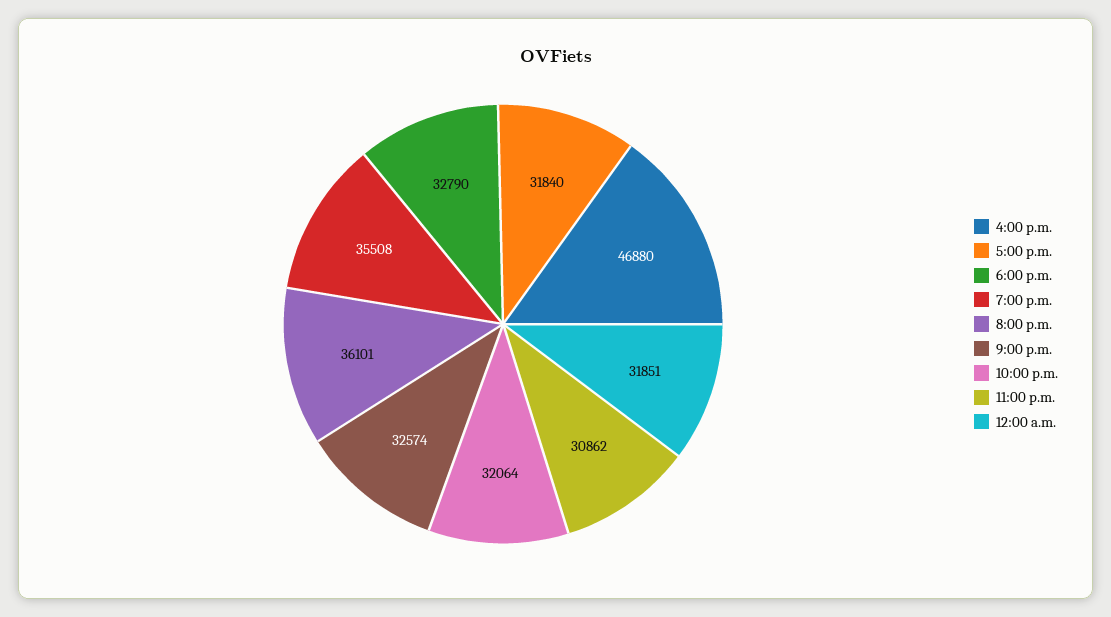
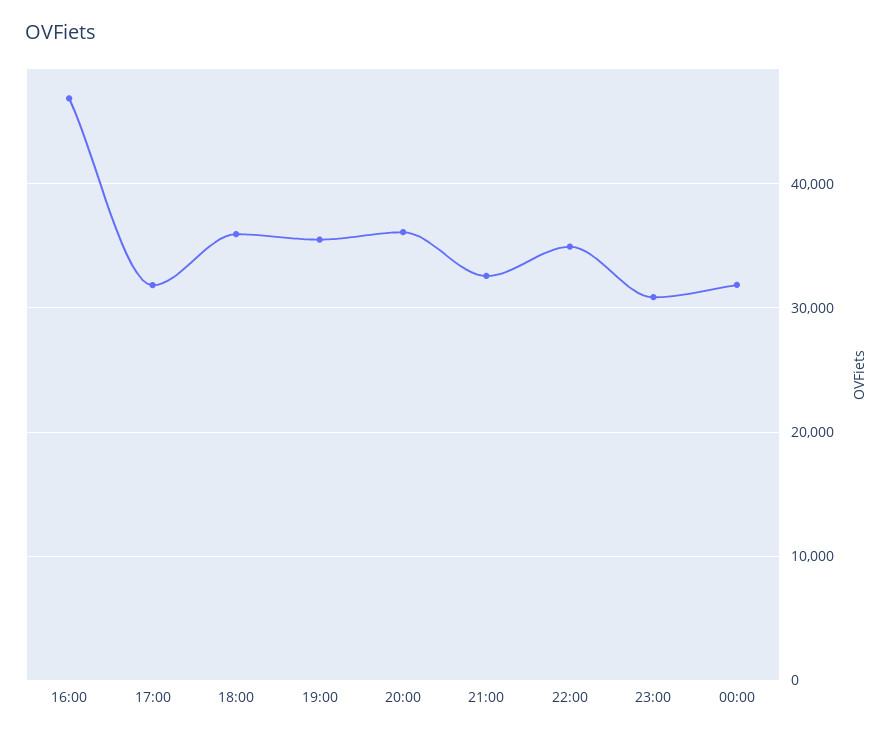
  {
    "4:00 p.m.": 46880,
    "5:00 p.m.": 31840,
-   "6:00 p.m.": 32790,
+   "6:00 p.m.": 36000,
    "7:00 p.m.": 35508,
    "8:00 p.m.": 36101,
    "9:00 p.m.": 32574,
-   "10:00 p.m.": 32064,
+   "10:00 p.m.": 35000,
    "11:00 p.m.": 30862,
    "12:00 a.m.": 31851
  }

